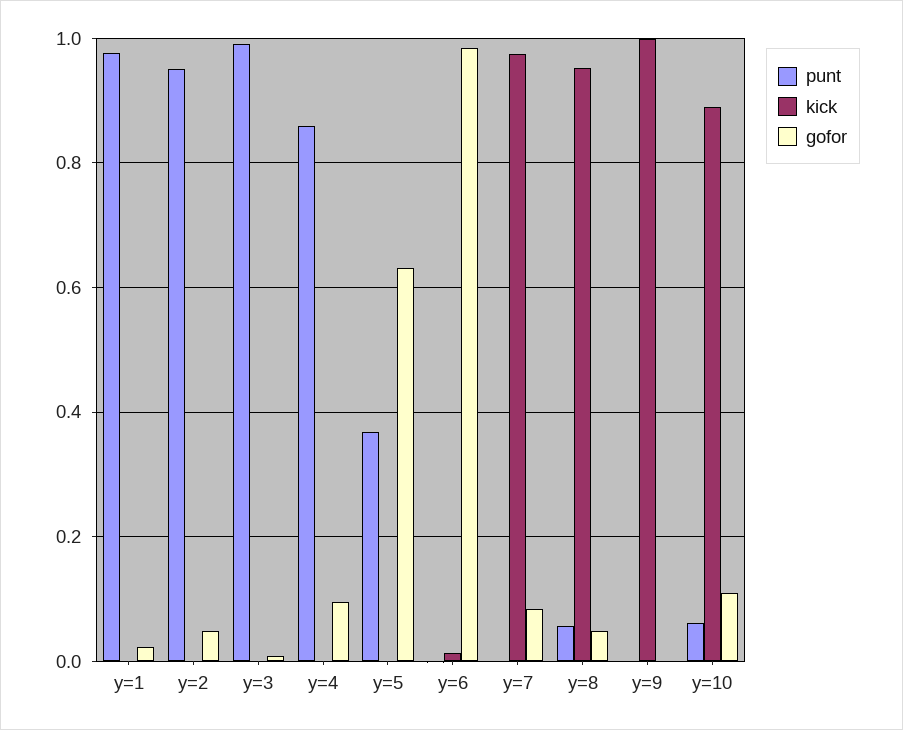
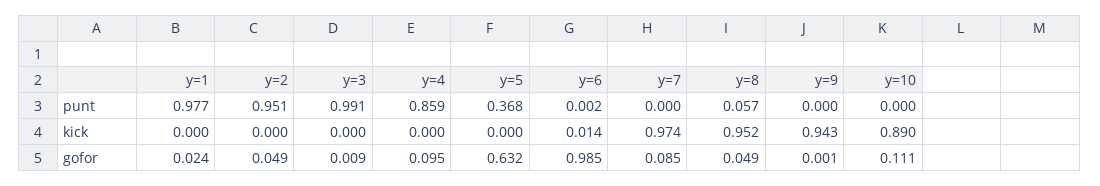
  {
    "punt": {
      "y=1": 0.977,
      "y=2": 0.951,
      "y=3": 0.991,
      "y=4": 0.859,
      "y=5": 0.368,
      "y=6": 0.002,
      "y=7": 0,
      "y=8": 0.057,
      "y=9": 0,
-     "y=10": 0.06
+     "y=10": 0
    },
    "kick": {
      "y=1": 0,
      "y=2": 0,
      "y=3": 0,
      "y=4": 0,
      "y=5": 0,
      "y=6": 0.014,
      "y=7": 0.974,
      "y=8": 0.952,
-     "y=9": 1,
+     "y=9": 0.943,
      "y=10": 0.89
    },
    "gofor": {
      "y=1": 0.024,
      "y=2": 0.049,
      "y=3": 0.009,
      "y=4": 0.095,
      "y=5": 0.632,
      "y=6": 0.985,
      "y=7": 0.085,
      "y=8": 0.049,
      "y=9": 0.001,
      "y=10": 0.111
    }
  }

